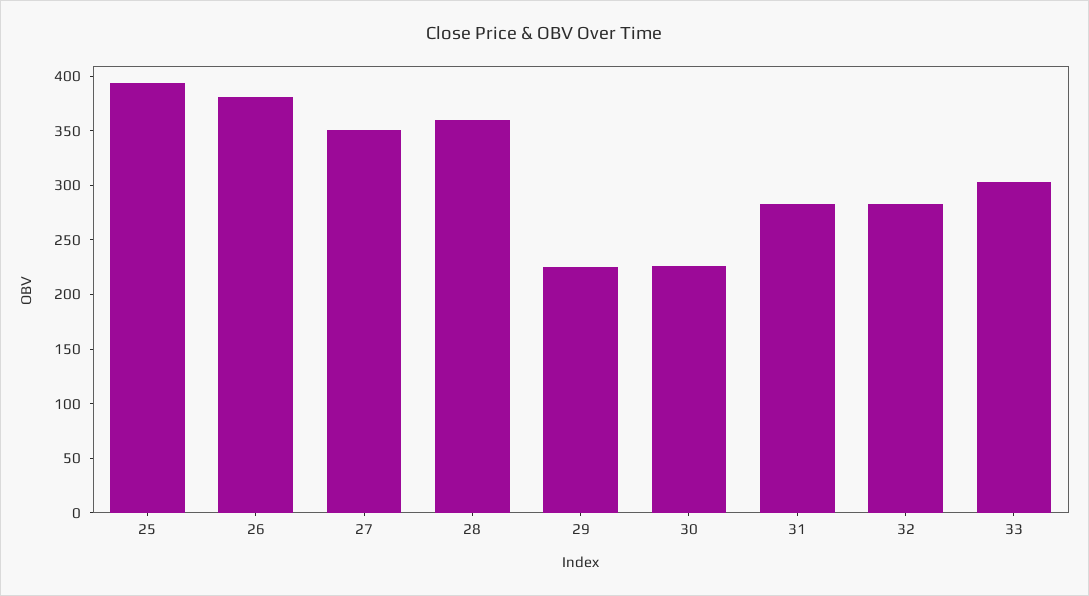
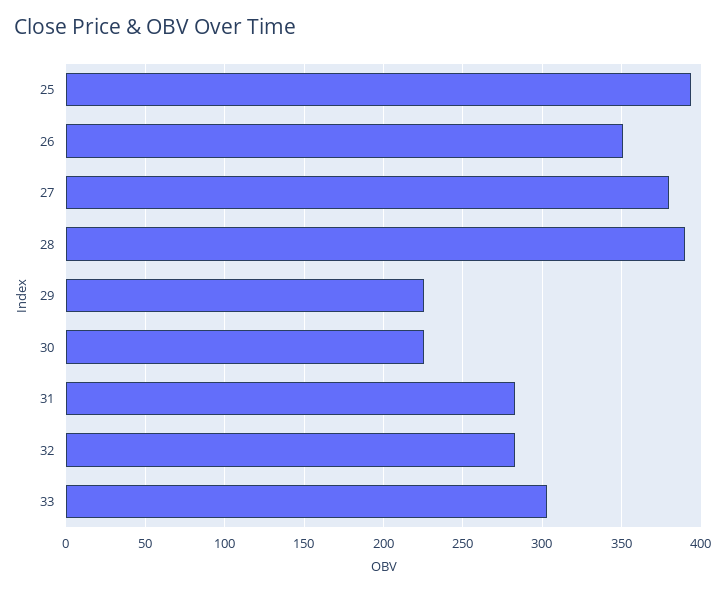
  {
    "25": 395,
-   "26": 380,
+   "26": 350,
-   "27": 350,
+   "27": 380,
-   "28": 360,
+   "28": 390,
    "29": 225,
    "30": 225,
    "31": 285,
    "32": 285,
    "33": 305
  }

